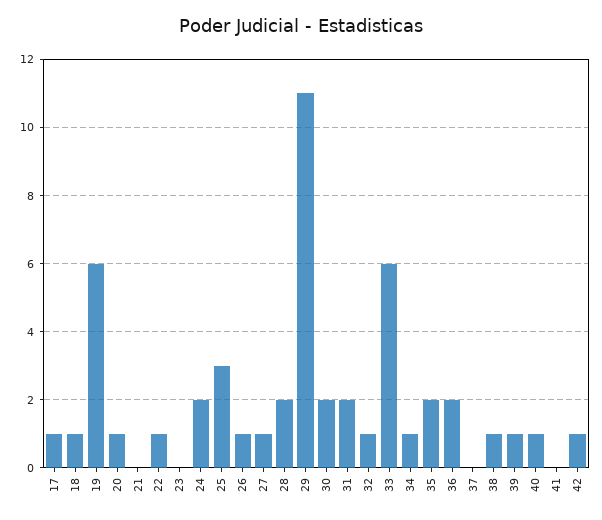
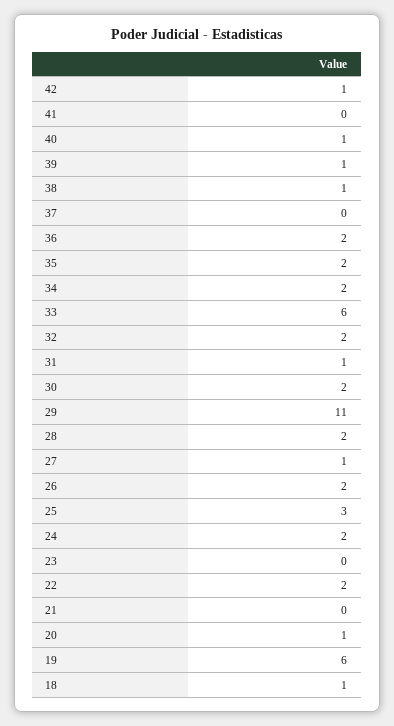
  {
-   "17": 1,
    "18": 1,
    "19": 6,
    "20": 1,
    "21": 0,
-   "22": 1,
+   "22": 2,
    "23": 0,
    "24": 2,
    "25": 3,
-   "26": 1,
+   "26": 2,
    "27": 1,
    "28": 2,
    "29": 11,
    "30": 2,
-   "31": 2,
+   "31": 1,
-   "32": 1,
+   "32": 2,
    "33": 6,
-   "34": 1,
+   "34": 2,
    "35": 2,
    "36": 2,
    "37": 0,
    "38": 1,
    "39": 1,
    "40": 1,
    "41": 0,
    "42": 1
  }

